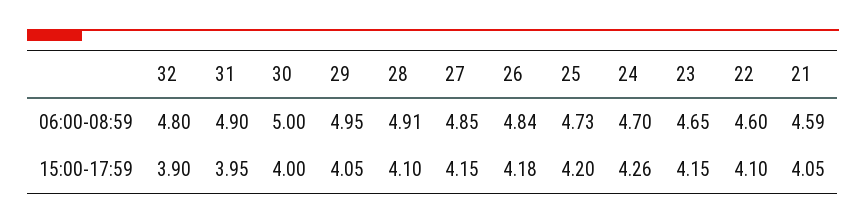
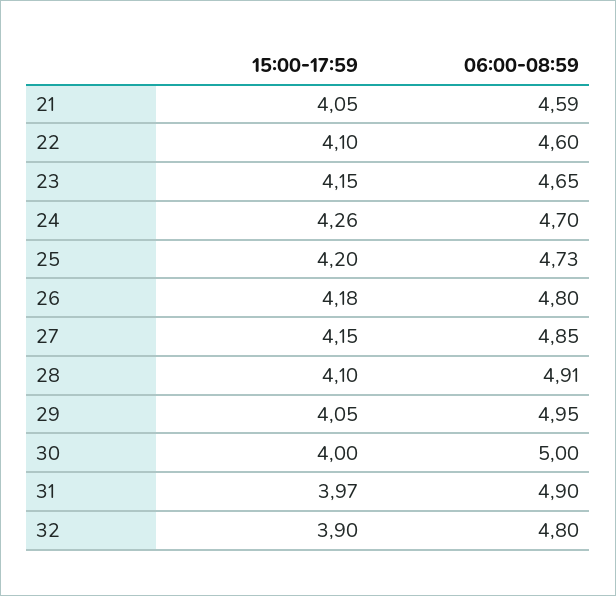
  {
    "32": {
      "06:00-08:59": 4.8,
      "15:00-17:59": 3.9
    },
    "31": {
      "06:00-08:59": 4.9,
-     "15:00-17:59": 3.95
+     "15:00-17:59": 3.97
    },
    "30": {
      "06:00-08:59": 5,
      "15:00-17:59": 4
    },
    "29": {
      "06:00-08:59": 4.95,
      "15:00-17:59": 4.05
    },
    "28": {
      "06:00-08:59": 4.91,
      "15:00-17:59": 4.1
    },
    "27": {
      "06:00-08:59": 4.85,
      "15:00-17:59": 4.15
    },
    "26": {
-     "06:00-08:59": 4.84,
+     "06:00-08:59": 4.8,
      "15:00-17:59": 4.18
    },
    "25": {
      "06:00-08:59": 4.73,
      "15:00-17:59": 4.2
    },
    "24": {
      "06:00-08:59": 4.7,
      "15:00-17:59": 4.26
    },
    "23": {
      "06:00-08:59": 4.65,
      "15:00-17:59": 4.15
    },
    "22": {
      "06:00-08:59": 4.6,
      "15:00-17:59": 4.1
    },
    "21": {
      "06:00-08:59": 4.59,
      "15:00-17:59": 4.05
    }
  }

